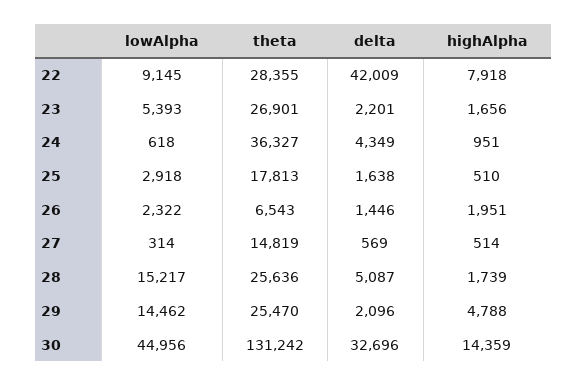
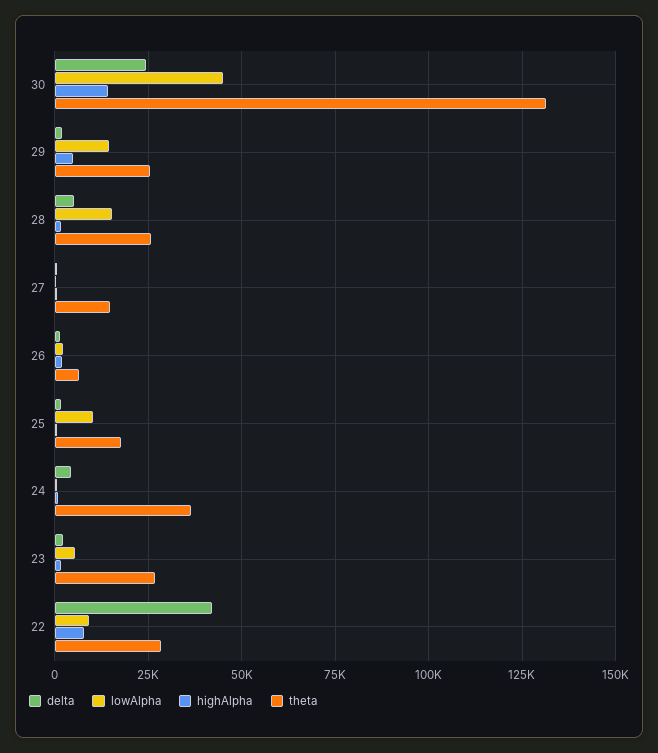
  {
    "lowAlpha": {
      "22": 9145,
      "23": 5393,
      "24": 618,
-     "25": 2918,
+     "25": 10000,
      "26": 2322,
      "27": 314,
      "28": 15217,
      "29": 14462,
      "30": 44956
    },
    "theta": {
      "22": 28355,
      "23": 26901,
      "24": 36327,
      "25": 17813,
      "26": 6543,
      "27": 14819,
      "28": 25636,
      "29": 25470,
      "30": 131242
    },
    "delta": {
      "22": 42009,
      "23": 2201,
      "24": 4349,
      "25": 1638,
      "26": 1446,
      "27": 569,
      "28": 5087,
      "29": 2096,
-     "30": 32696
+     "30": 25000
    },
    "highAlpha": {
      "22": 7918,
      "23": 1656,
      "24": 951,
      "25": 510,
      "26": 1951,
      "27": 514,
      "28": 1739,
      "29": 4788,
      "30": 14359
    }
  }

